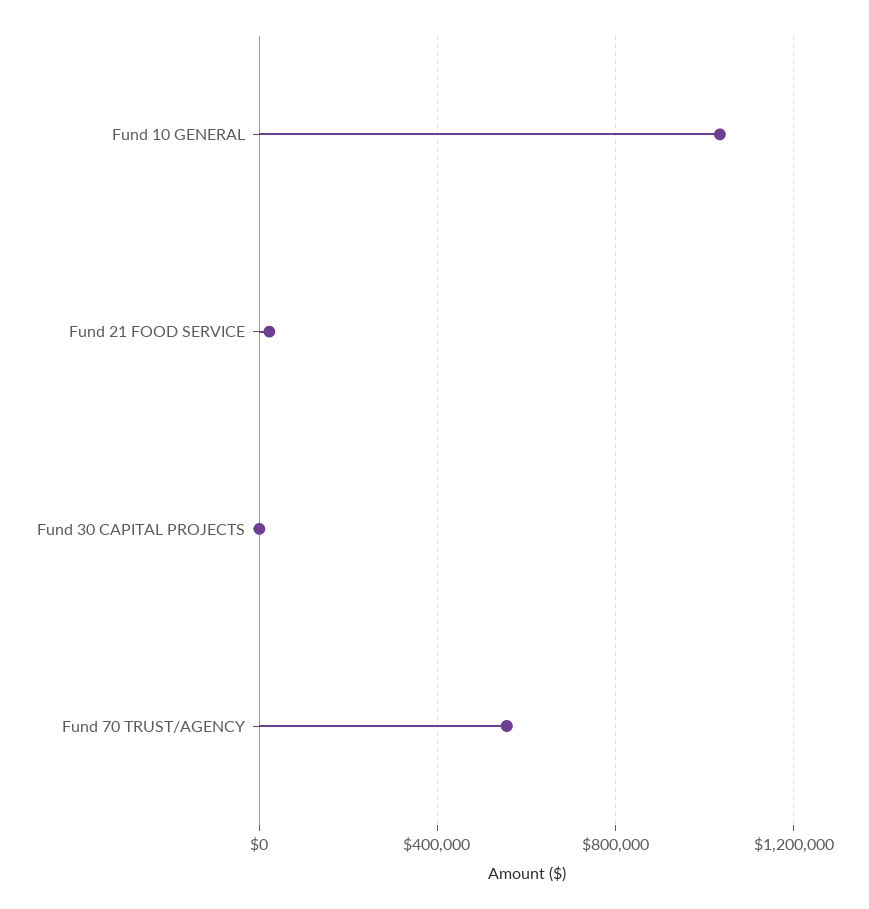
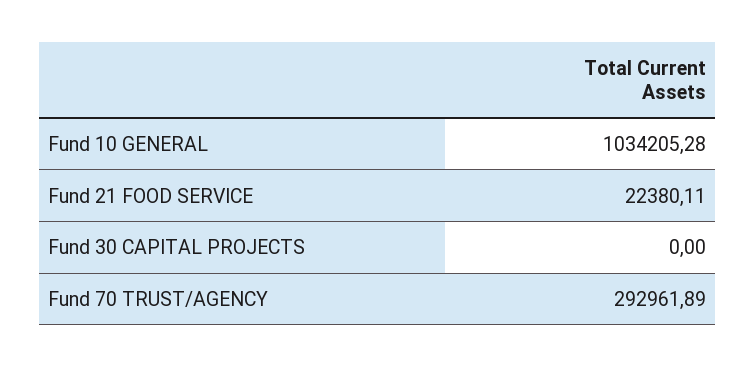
  {
    "Fund 10 GENERAL": 1034205.28,
    "Fund 21 FOOD SERVICE": 22380.11,
    "Fund 30 CAPITAL PROJECTS": 0,
-   "Fund 70 TRUST/AGENCY": 550000
+   "Fund 70 TRUST/AGENCY": 292961.89
  }

